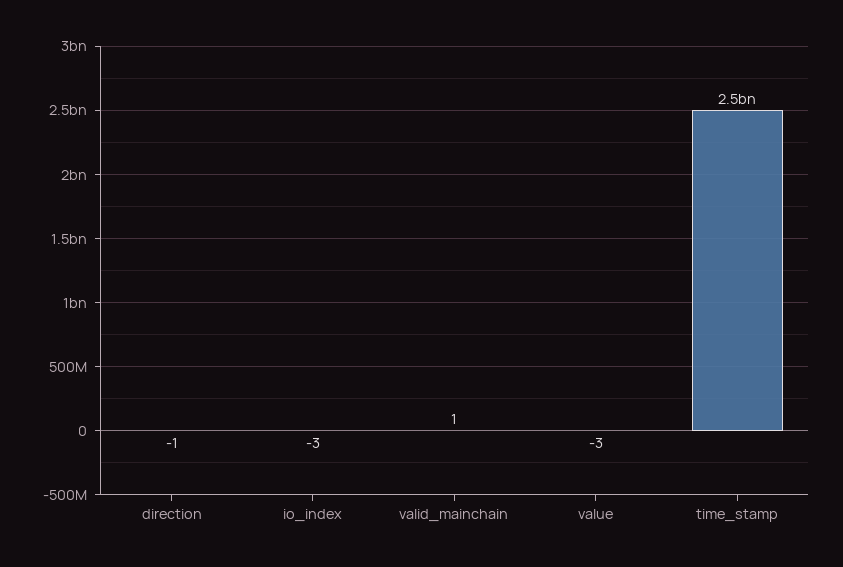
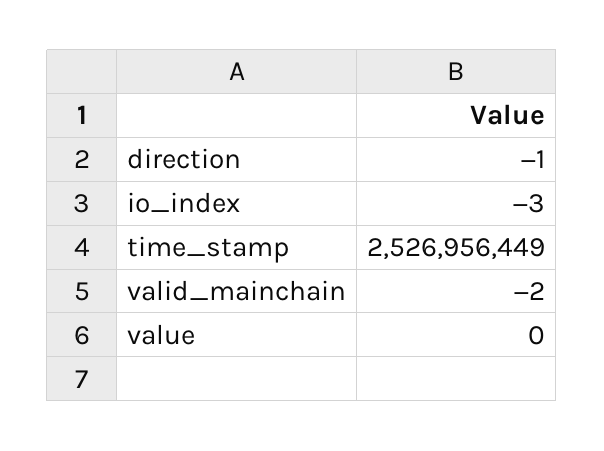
  {
    "direction": -1,
    "io_index": -3,
-   "valid_mainchain": 1,
+   "valid_mainchain": -2,
-   "value": -3,
+   "value": 0,
    "time_stamp": 2526956449
  }

